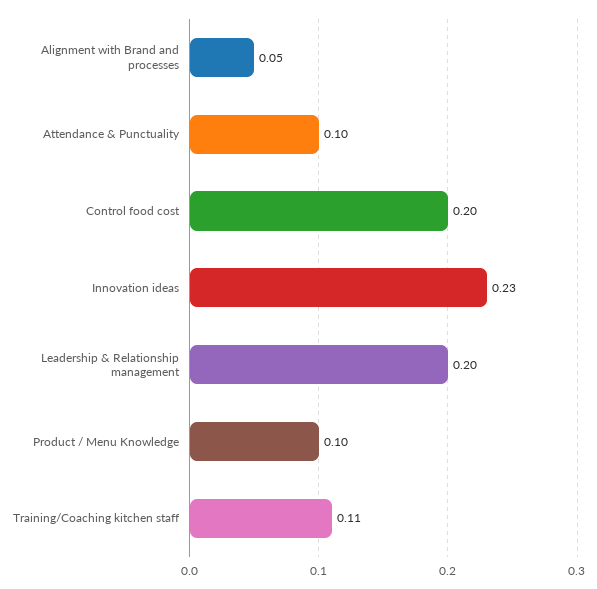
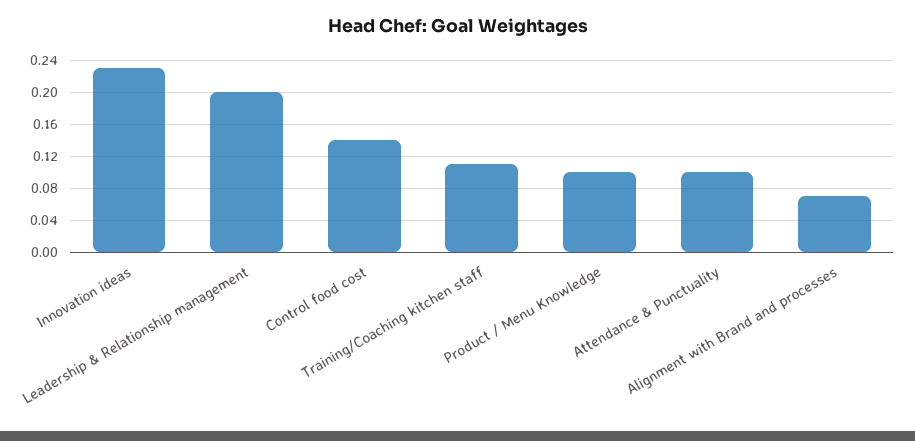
  {
-   "Alignment with Brand and processes": 0.05,
+   "Alignment with Brand and processes": 0.07,
    "Attendance & Punctuality": 0.1,
-   "Control food cost": 0.2,
+   "Control food cost": 0.14,
    "Innovation ideas": 0.23,
    "Leadership & Relationship management": 0.2,
    "Product / Menu Knowledge": 0.1,
    "Training/Coaching kitchen staff": 0.11
  }

